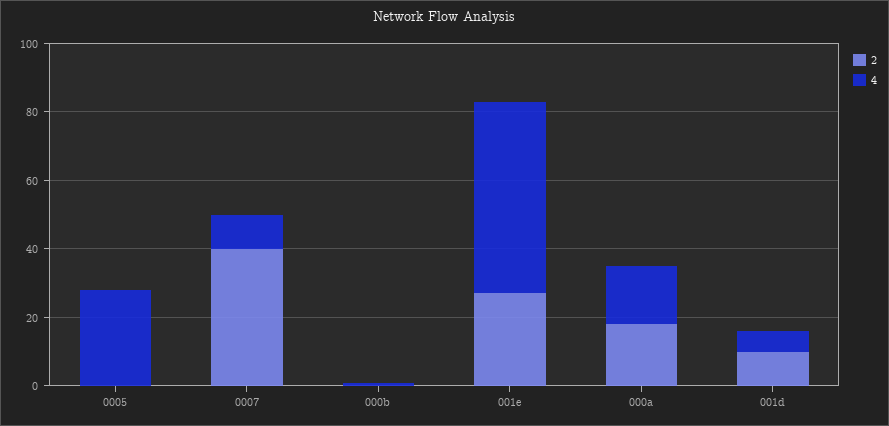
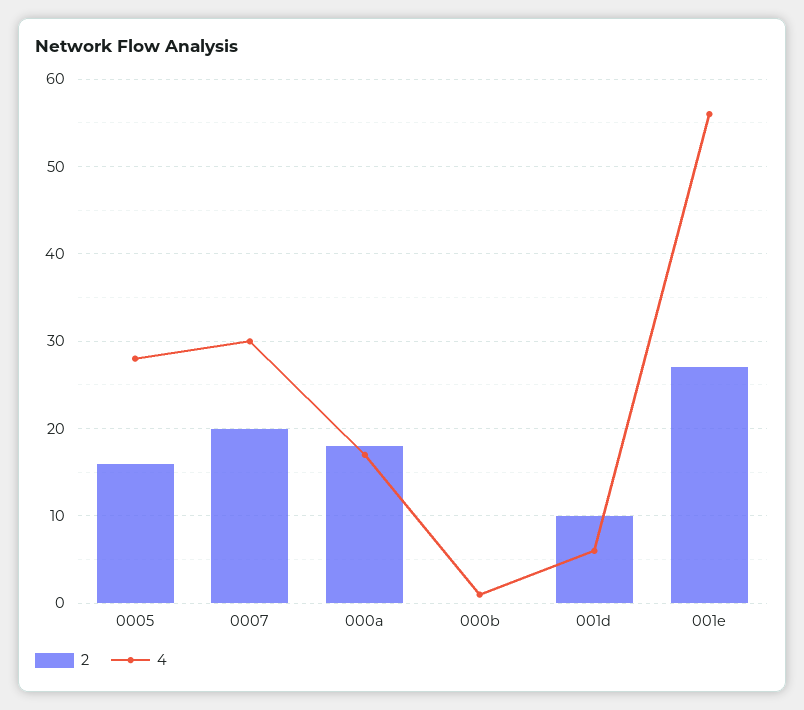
  {
    "2": {
-     "0005": 0,
+     "0005": 16,
-     "0007": 40,
+     "0007": 20,
      "000b": 0,
      "001e": 27,
      "000a": 18,
      "001d": 10
    },
    "4": {
      "0005": 28,
-     "0007": 10,
+     "0007": 30,
      "000b": 1,
      "001e": 56,
      "000a": 17,
      "001d": 6
    }
  }

